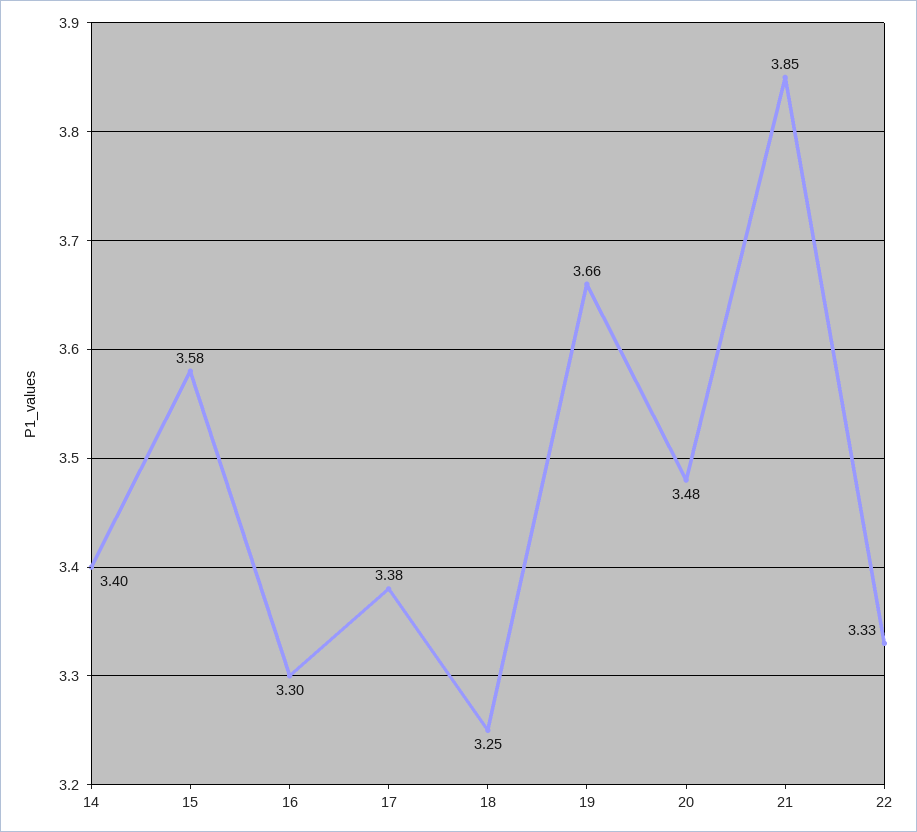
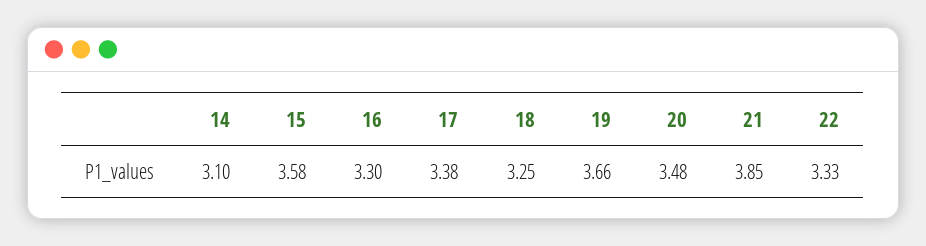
  {
-   "14": 3.4,
+   "14": 3.1,
    "15": 3.58,
    "16": 3.3,
    "17": 3.38,
    "18": 3.25,
    "19": 3.66,
    "20": 3.48,
    "21": 3.85,
    "22": 3.33
  }

